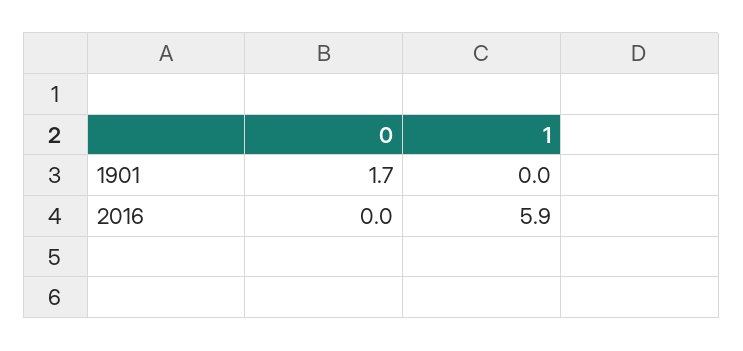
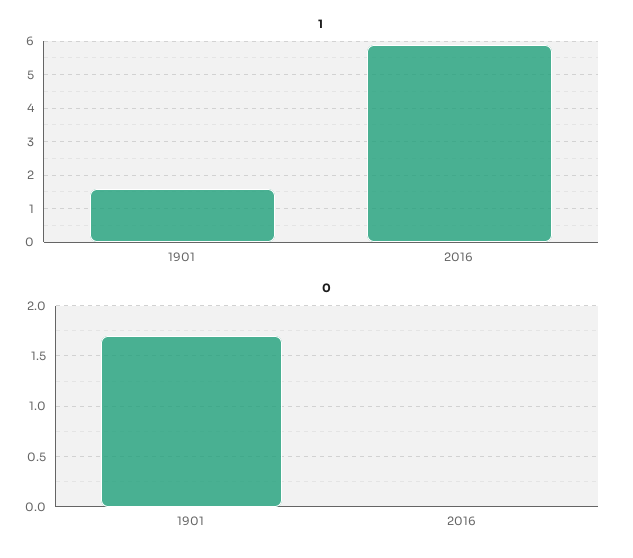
  {
    "0": {
      "1901": 1.7,
      "2016": 0
    },
    "1": {
-     "1901": 0,
+     "1901": 1.5,
      "2016": 5.9
    }
  }

